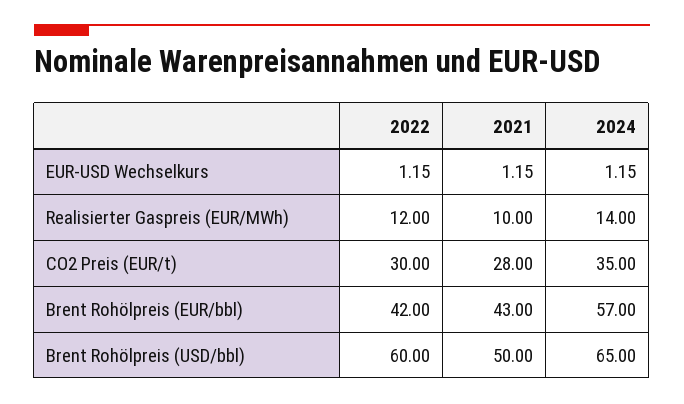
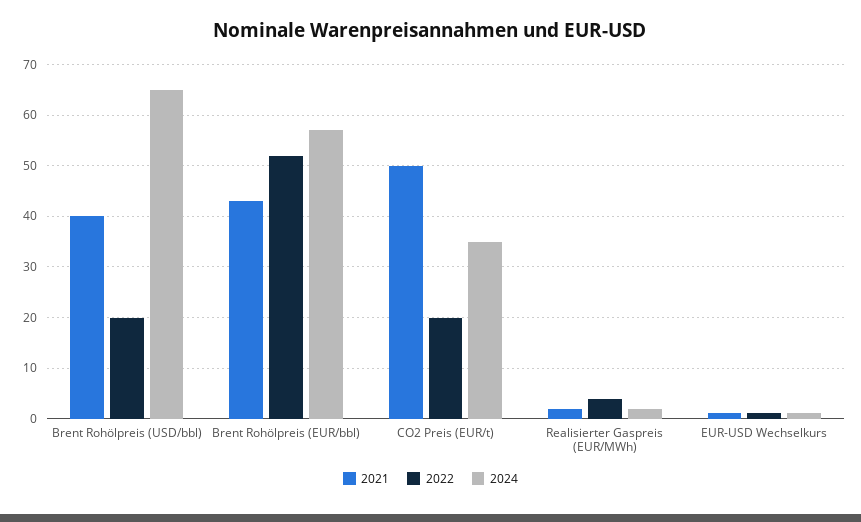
  {
    "2022": {
      "EUR-USD Wechselkurs": 1.15,
-     "Realisierter Gaspreis (EUR/MWh)": 12,
+     "Realisierter Gaspreis (EUR/MWh)": 4,
-     "CO2 Preis (EUR/t)": 30,
+     "CO2 Preis (EUR/t)": 20,
-     "Brent Rohölpreis (EUR/bbl)": 42,
+     "Brent Rohölpreis (EUR/bbl)": 52,
-     "Brent Rohölpreis (USD/bbl)": 60
+     "Brent Rohölpreis (USD/bbl)": 20
    },
    "2021": {
      "EUR-USD Wechselkurs": 1.15,
-     "Realisierter Gaspreis (EUR/MWh)": 10,
+     "Realisierter Gaspreis (EUR/MWh)": 2,
-     "CO2 Preis (EUR/t)": 28,
+     "CO2 Preis (EUR/t)": 50,
      "Brent Rohölpreis (EUR/bbl)": 43,
-     "Brent Rohölpreis (USD/bbl)": 50
+     "Brent Rohölpreis (USD/bbl)": 40
    },
    "2024": {
      "EUR-USD Wechselkurs": 1.15,
-     "Realisierter Gaspreis (EUR/MWh)": 14,
+     "Realisierter Gaspreis (EUR/MWh)": 2,
      "CO2 Preis (EUR/t)": 35,
      "Brent Rohölpreis (EUR/bbl)": 57,
      "Brent Rohölpreis (USD/bbl)": 65
    }
  }

